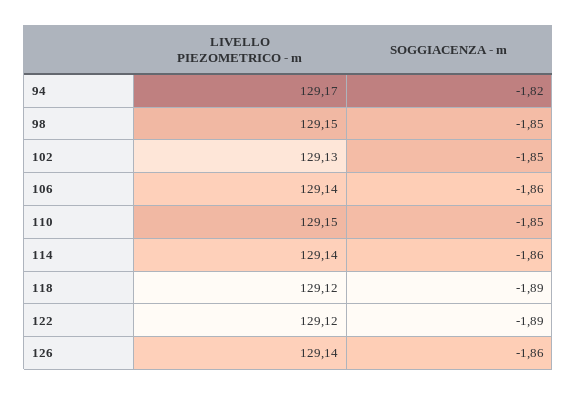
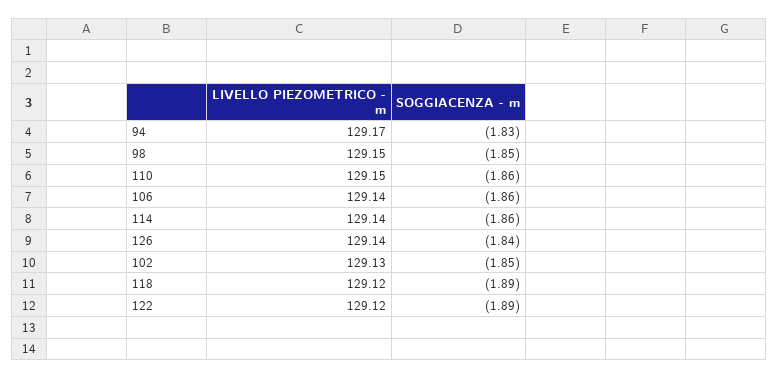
  {
    "LIVELLO PIEZOMETRICO - m": {
      "94": 129.17,
      "98": 129.15,
      "102": 129.13,
      "106": 129.14,
      "110": 129.15,
      "114": 129.14,
      "118": 129.12,
      "122": 129.12,
      "126": 129.14
    },
    "SOGGIACENZA - m": {
-     "94": -1.82,
+     "94": -1.83,
      "98": -1.85,
      "102": -1.85,
      "106": -1.86,
-     "110": -1.85,
+     "110": -1.86,
      "114": -1.86,
      "118": -1.89,
      "122": -1.89,
-     "126": -1.86
+     "126": -1.84
    }
  }

